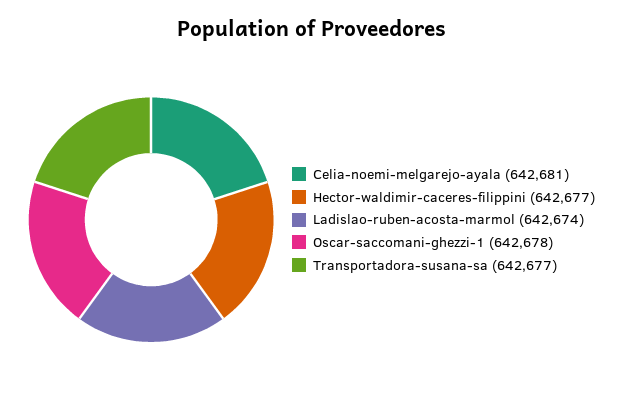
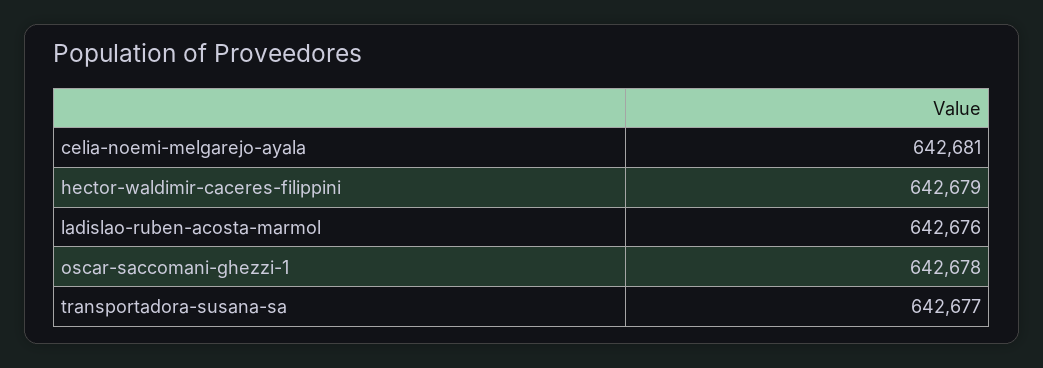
  {
    "Celia-noemi-melgarejo-ayala": 642681,
-   "Hector-waldimir-caceres-filippini": 642677,
+   "Hector-waldimir-caceres-filippini": 642679,
-   "Ladislao-ruben-acosta-marmol": 642674,
+   "Ladislao-ruben-acosta-marmol": 642676,
    "Oscar-saccomani-ghezzi-1": 642678,
    "Transportadora-susana-sa": 642677
  }

